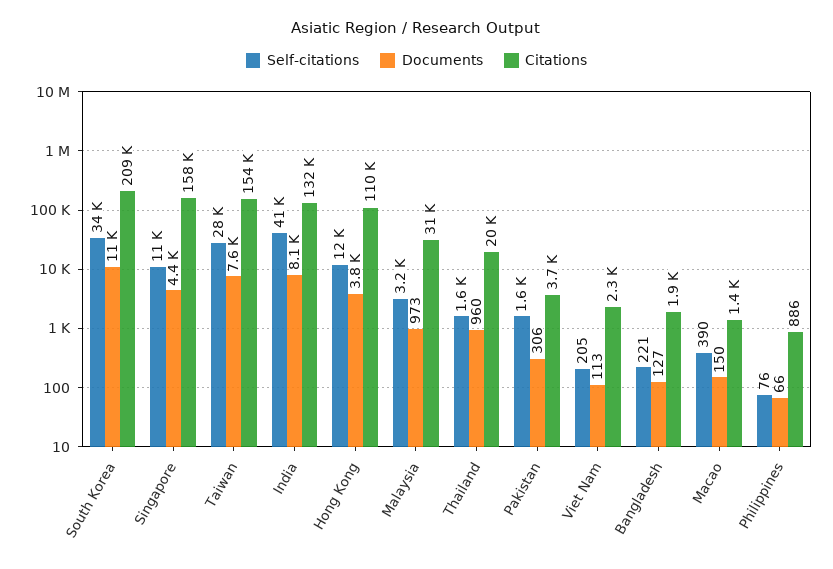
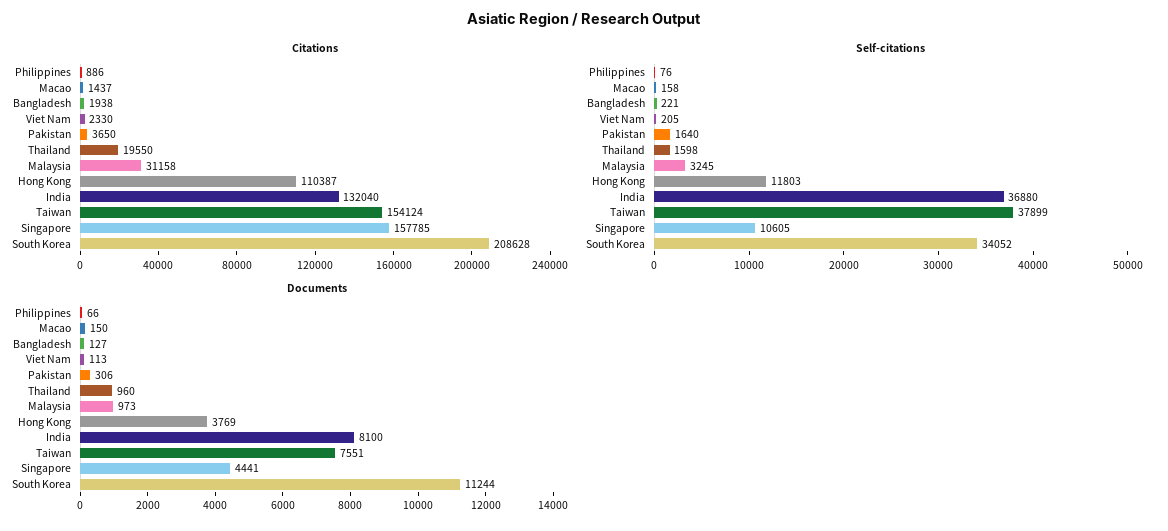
  {
    "Self-citations": {
      "South Korea": 34052,
      "Singapore": 10605,
-     "Taiwan": 28000,
+     "Taiwan": 37899,
-     "India": 41000,
+     "India": 36880,
      "Hong Kong": 11803,
      "Malaysia": 3245,
      "Thailand": 1598,
      "Pakistan": 1640,
      "Viet Nam": 205,
      "Bangladesh": 221,
-     "Macao": 390,
+     "Macao": 158,
      "Philippines": 76
    },
    "Documents": {
      "South Korea": 11244,
      "Singapore": 4441,
      "Taiwan": 7551,
      "India": 8100,
      "Hong Kong": 3769,
      "Malaysia": 973,
      "Thailand": 960,
      "Pakistan": 306,
      "Viet Nam": 113,
      "Bangladesh": 127,
      "Macao": 150,
      "Philippines": 66
    },
    "Citations": {
      "South Korea": 208628,
      "Singapore": 157785,
      "Taiwan": 154124,
      "India": 132040,
      "Hong Kong": 110387,
      "Malaysia": 31158,
      "Thailand": 19550,
      "Pakistan": 3650,
      "Viet Nam": 2330,
      "Bangladesh": 1938,
      "Macao": 1437,
      "Philippines": 886
    }
  }

